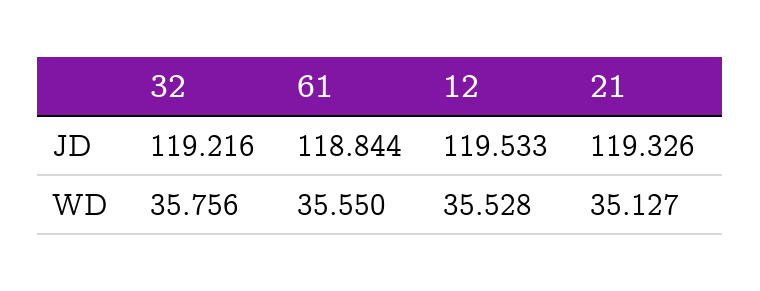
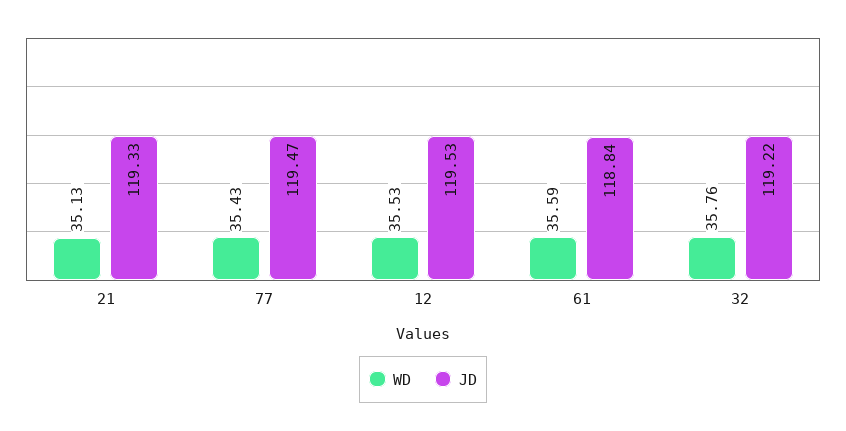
  {
    "JD": {
      "32": 119.216,
      "61": 118.844,
      "12": 119.533,
-     "21": 119.326
+     "21": 119.326,
+     "77": 119.47
    },
    "WD": {
      "32": 35.756,
-     "61": 35.55,
+     "61": 35.59,
      "12": 35.528,
-     "21": 35.127
+     "21": 35.127,
+     "77": 35.43
    }
  }

